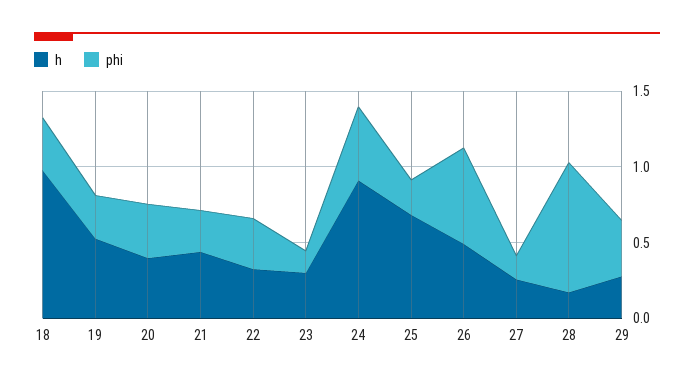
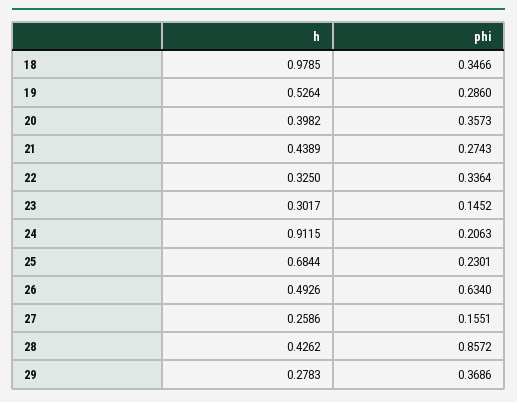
  {
    "h": {
      "18": 0.9785,
      "19": 0.5264,
      "20": 0.3982,
      "21": 0.4389,
      "22": 0.325,
      "23": 0.3017,
      "24": 0.9115,
      "25": 0.6844,
      "26": 0.4926,
      "27": 0.2586,
-     "28": 0.2,
+     "28": 0.4262,
      "29": 0.2783
    },
    "phi": {
      "18": 0.3466,
      "19": 0.286,
      "20": 0.3573,
      "21": 0.2743,
      "22": 0.3364,
      "23": 0.1452,
-     "24": 0.5,
+     "24": 0.2063,
      "25": 0.2301,
      "26": 0.634,
      "27": 0.1551,
      "28": 0.8572,
      "29": 0.3686
    }
  }

